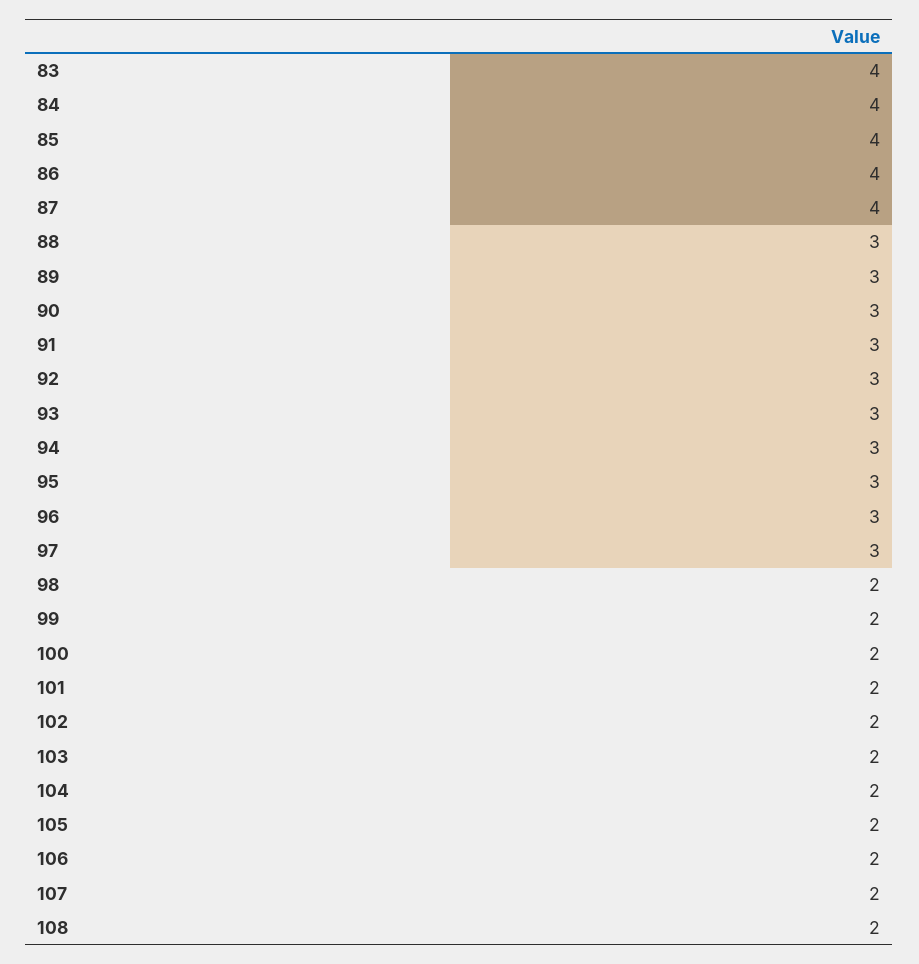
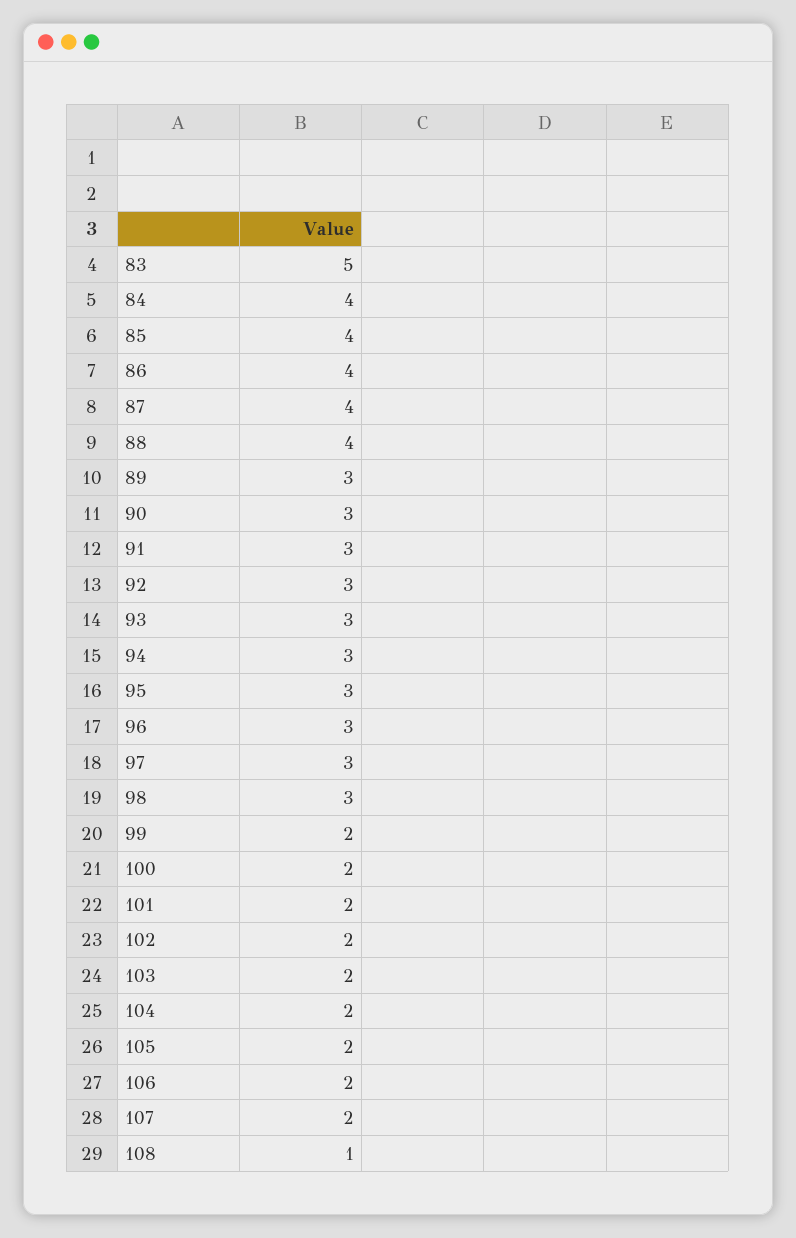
  {
-   "83": 4,
+   "83": 5,
    "84": 4,
    "85": 4,
    "86": 4,
    "87": 4,
-   "88": 3,
+   "88": 4,
    "89": 3,
    "90": 3,
    "91": 3,
    "92": 3,
    "93": 3,
    "94": 3,
    "95": 3,
    "96": 3,
    "97": 3,
-   "98": 2,
+   "98": 3,
    "99": 2,
    "100": 2,
    "101": 2,
    "102": 2,
    "103": 2,
    "104": 2,
    "105": 2,
    "106": 2,
    "107": 2,
-   "108": 2
+   "108": 1
  }

